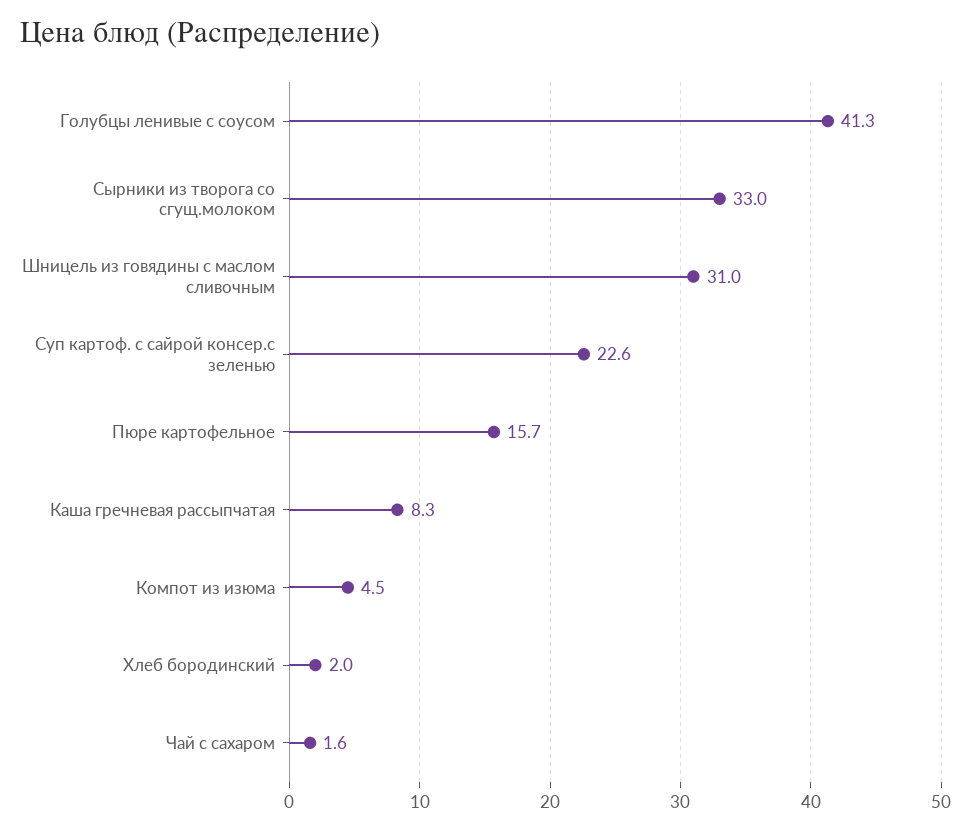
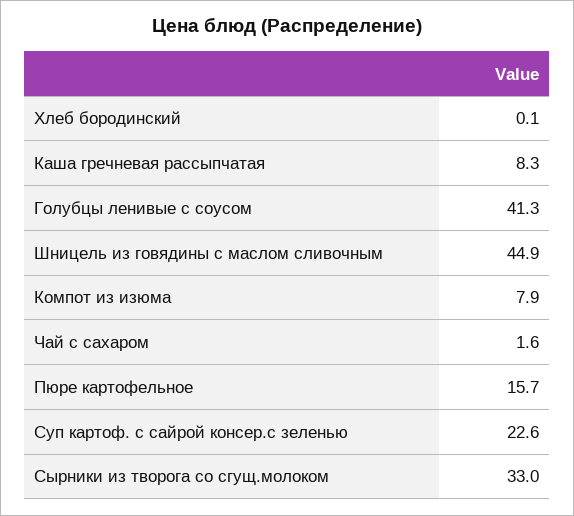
  {
    "Голубцы ленивые с соусом": 41.3,
    "Сырники из творога со сгущ.молоком": 33,
-   "Шницель из говядины с маслом сливочным": 31,
+   "Шницель из говядины с маслом сливочным": 44.9,
    "Суп картоф. с сайрой консер.с зеленью": 22.6,
    "Пюре картофельное": 15.7,
    "Каша гречневая рассыпчатая": 8.3,
-   "Компот из изюма": 4.5,
+   "Компот из изюма": 7.9,
-   "Хлеб бородинский": 2,
+   "Хлеб бородинский": 0.1,
    "Чай с сахаром": 1.6
  }

